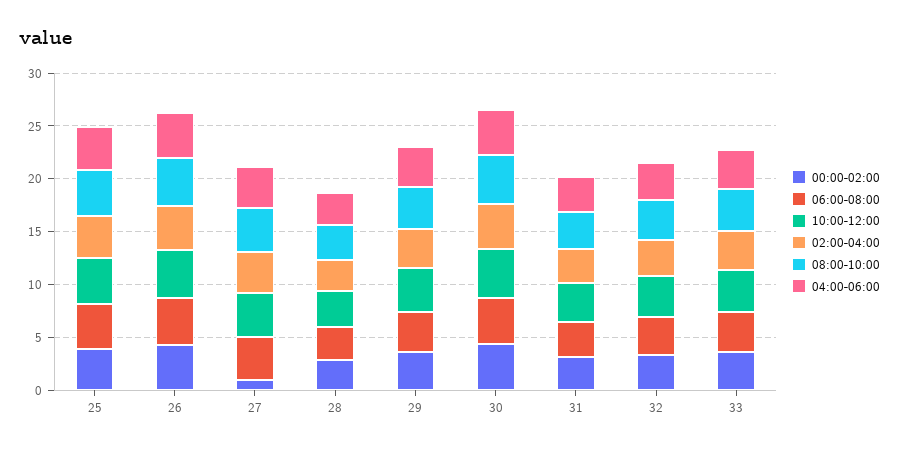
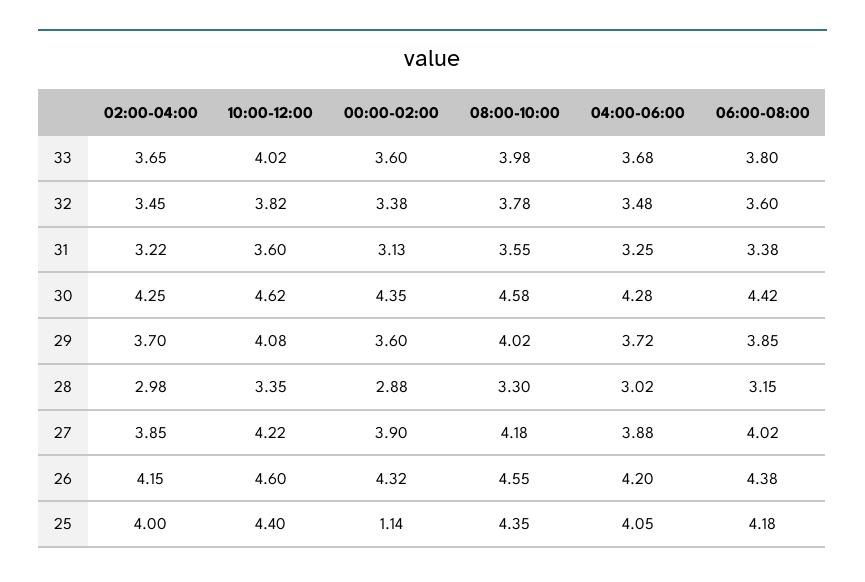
  {
    "00:00-02:00": {
-     "25": 4,
+     "25": 1.14,
      "26": 4.32,
-     "27": 1,
+     "27": 3.9,
      "28": 2.88,
      "29": 3.6,
      "30": 4.35,
      "31": 3.13,
      "32": 3.38,
      "33": 3.6
    },
    "06:00-08:00": {
      "25": 4.18,
      "26": 4.38,
      "27": 4.02,
      "28": 3.15,
      "29": 3.85,
      "30": 4.42,
      "31": 3.38,
      "32": 3.6,
      "33": 3.8
    },
    "10:00-12:00": {
      "25": 4.4,
      "26": 4.6,
      "27": 4.22,
      "28": 3.35,
      "29": 4.08,
      "30": 4.62,
      "31": 3.6,
      "32": 3.82,
      "33": 4.02
    },
    "02:00-04:00": {
      "25": 4,
      "26": 4.15,
      "27": 3.85,
      "28": 2.98,
      "29": 3.7,
      "30": 4.25,
      "31": 3.22,
      "32": 3.45,
      "33": 3.65
    },
    "08:00-10:00": {
      "25": 4.35,
      "26": 4.55,
      "27": 4.18,
      "28": 3.3,
      "29": 4.02,
      "30": 4.58,
      "31": 3.55,
      "32": 3.78,
      "33": 3.98
    },
    "04:00-06:00": {
      "25": 4.05,
      "26": 4.2,
      "27": 3.88,
      "28": 3.02,
      "29": 3.72,
      "30": 4.28,
      "31": 3.25,
      "32": 3.48,
      "33": 3.68
    }
  }

